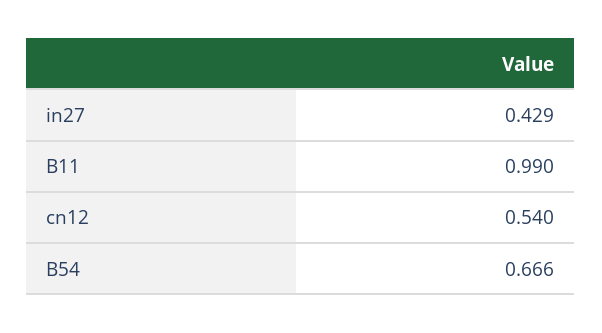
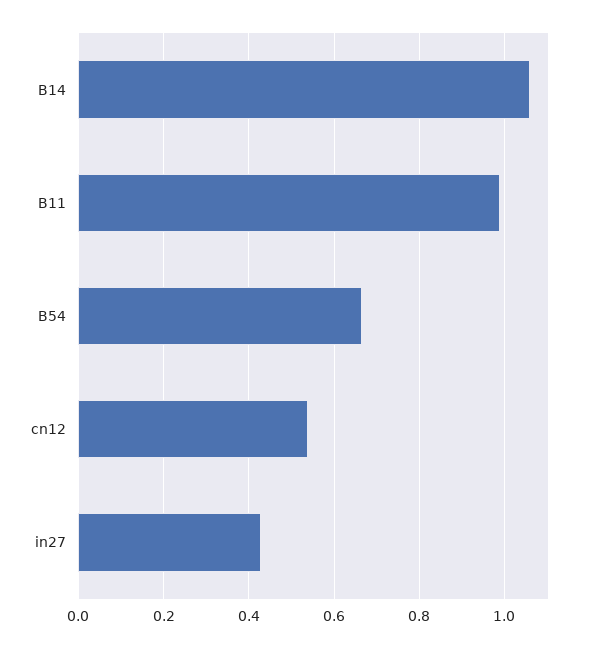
  {
    "in27": 0.429,
    "B11": 0.99,
    "cn12": 0.54,
-   "B54": 0.666
+   "B54": 0.666,
+   "B14": 1.06
  }

